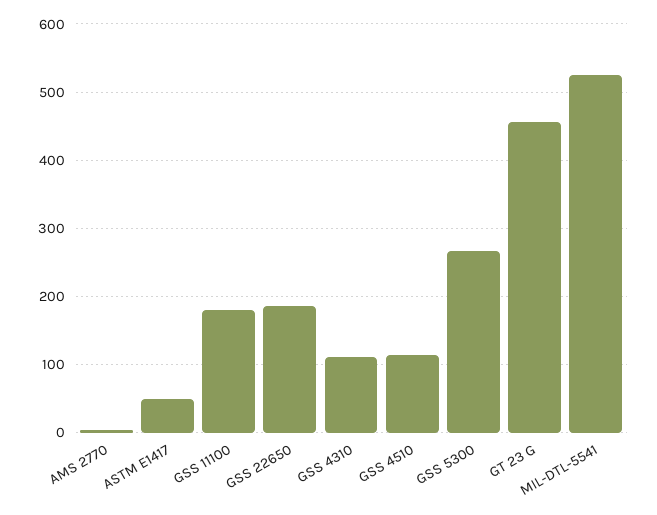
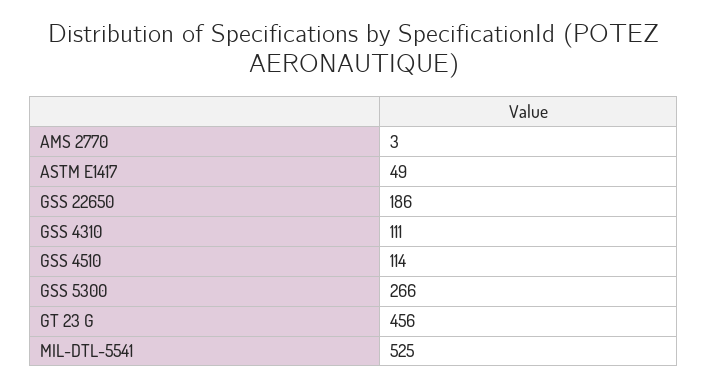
  {
    "AMS 2770": 3,
    "ASTM E1417": 49,
-   "GSS 11100": 180,
    "GSS 22650": 186,
    "GSS 4310": 111,
    "GSS 4510": 114,
    "GSS 5300": 266,
    "GT 23 G": 456,
    "MIL-DTL-5541": 525
  }

